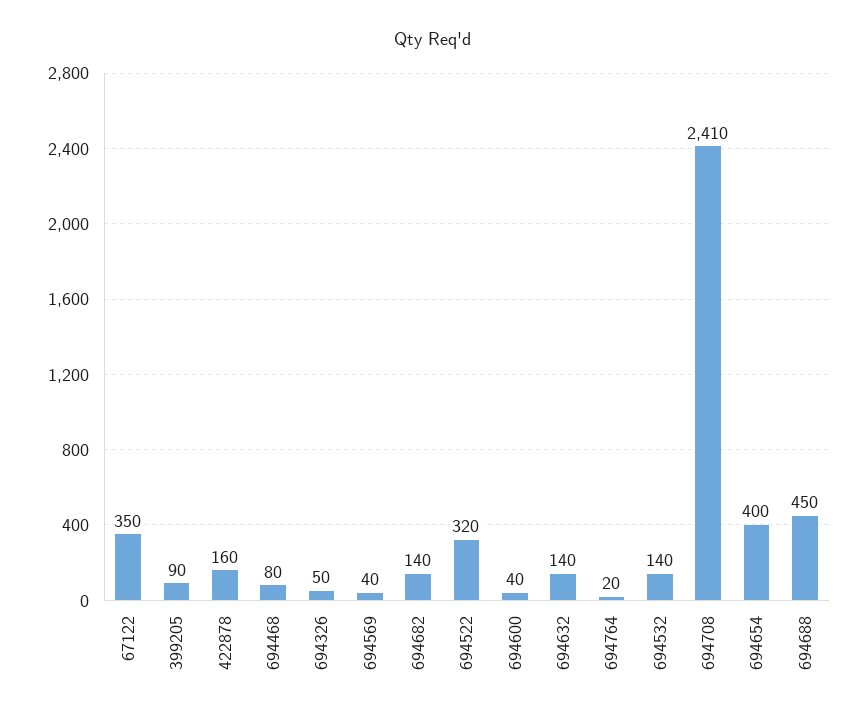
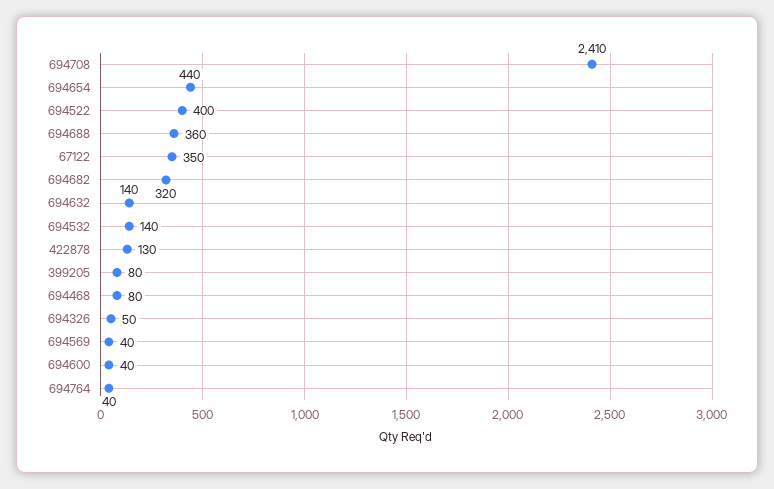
  {
    "67122": 350,
-   "399205": 90,
+   "399205": 80,
-   "422878": 160,
+   "422878": 130,
    "694468": 80,
    "694326": 50,
    "694569": 40,
-   "694682": 140,
+   "694682": 320,
-   "694522": 320,
+   "694522": 400,
    "694600": 40,
    "694632": 140,
-   "694764": 20,
+   "694764": 40,
    "694532": 140,
    "694708": 2410,
-   "694654": 400,
+   "694654": 440,
-   "694688": 450
+   "694688": 360
  }

